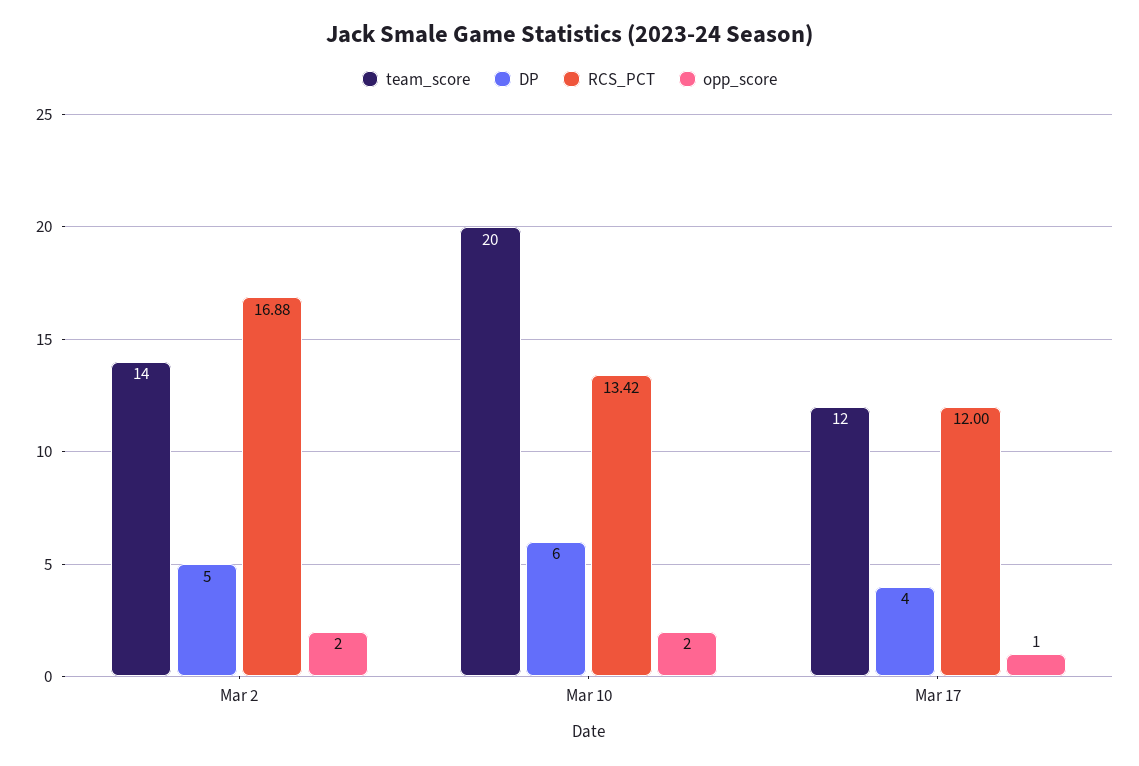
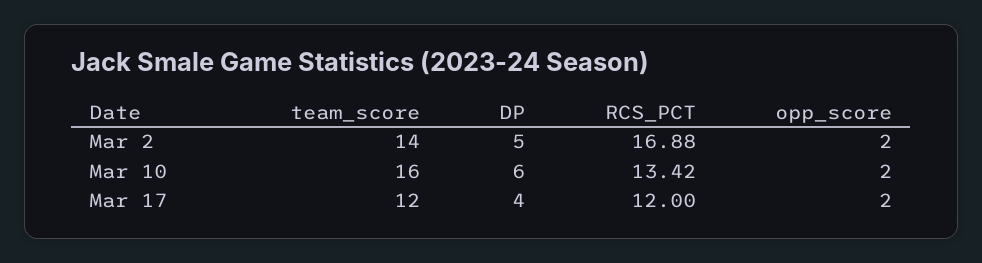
  {
    "team_score": {
      "Mar 2": 14,
-     "Mar 10": 20,
+     "Mar 10": 16,
      "Mar 17": 12
    },
    "DP": {
      "Mar 2": 5,
      "Mar 10": 6,
      "Mar 17": 4
    },
    "RCS_PCT": {
      "Mar 2": 16.88,
      "Mar 10": 13.42,
      "Mar 17": 12
    },
    "opp_score": {
      "Mar 2": 2,
      "Mar 10": 2,
-     "Mar 17": 1
+     "Mar 17": 2
    }
  }

